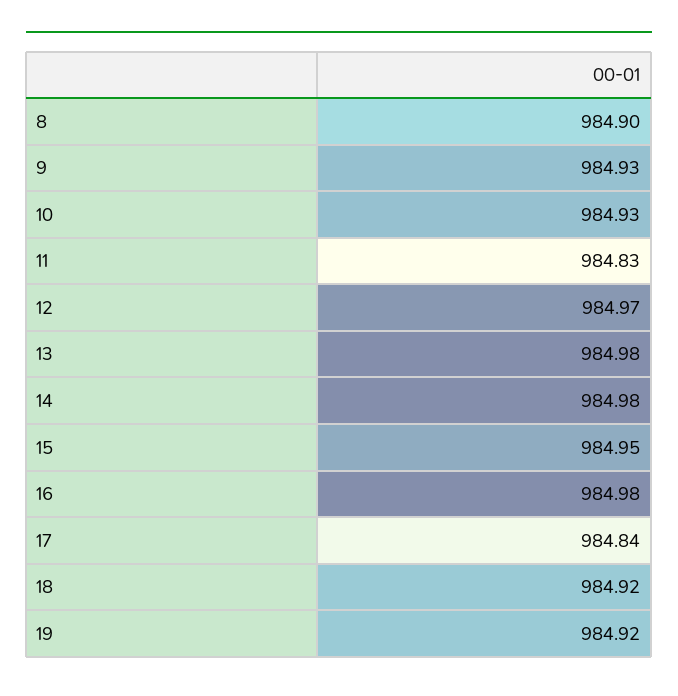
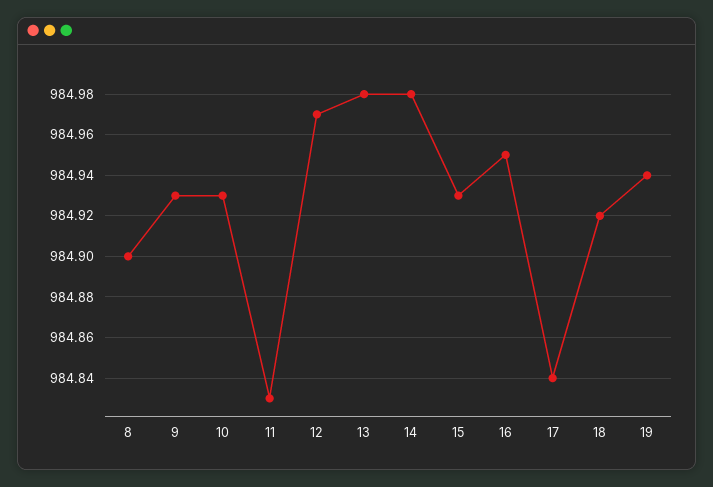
  {
    "8": 984.9,
    "9": 984.93,
    "10": 984.93,
    "11": 984.83,
    "12": 984.97,
    "13": 984.98,
    "14": 984.98,
-   "15": 984.95,
+   "15": 984.93,
-   "16": 984.98,
+   "16": 984.95,
    "17": 984.84,
    "18": 984.92,
-   "19": 984.92
+   "19": 984.94
  }

